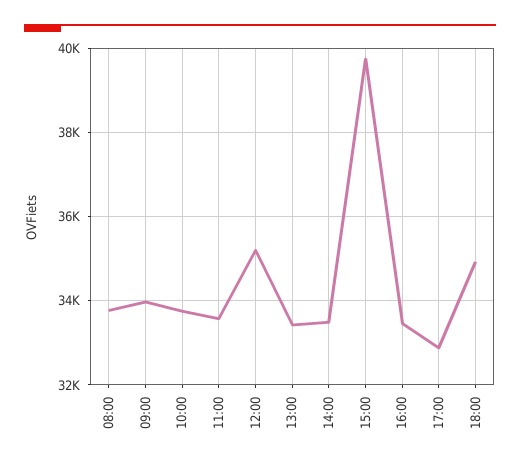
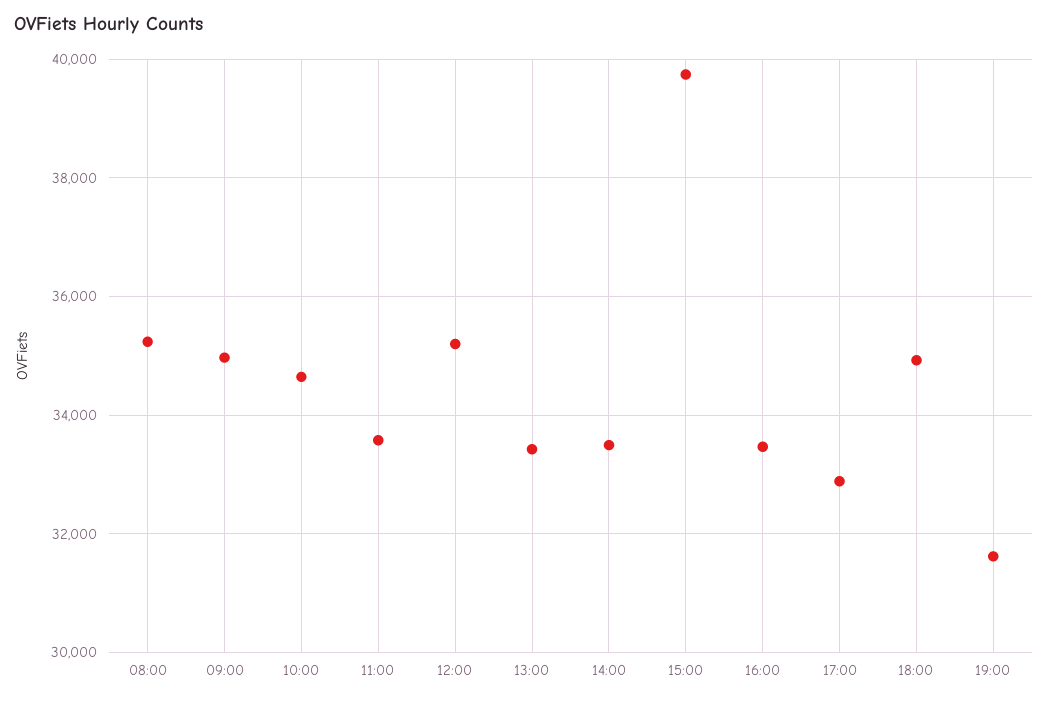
  {
-   "08:00": 33800,
+   "08:00": 35200,
-   "09:00": 34000,
+   "09:00": 35000,
-   "10:00": 33800,
+   "10:00": 34600,
    "11:00": 33600,
    "12:00": 35200,
    "13:00": 33400,
    "14:00": 33400,
    "15:00": 39800,
    "16:00": 33400,
    "17:00": 32800,
-   "18:00": 35000
+   "18:00": 35000,
+   "19:00": 31600
  }

